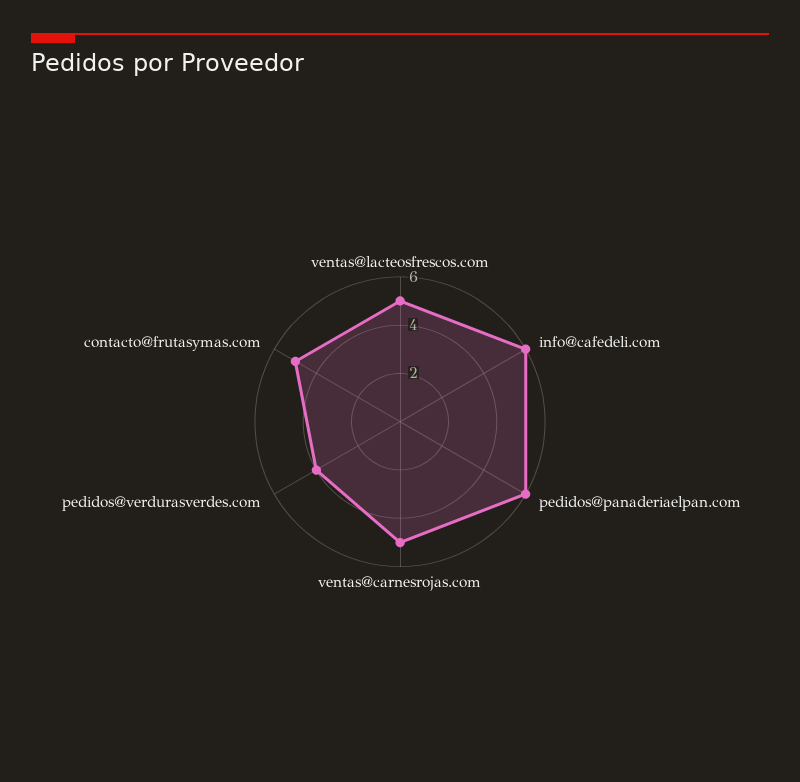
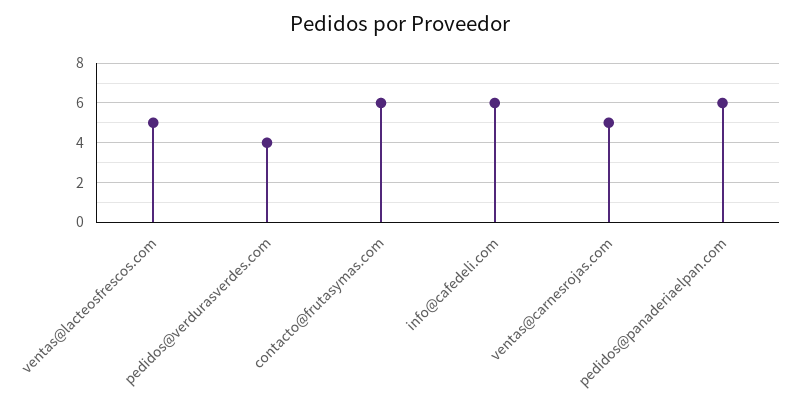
  {
    "ventas@lacteosfrescos.com": 5,
    "info@cafedeli.com": 6,
    "pedidos@panaderiaelpan.com": 6,
    "ventas@carnesrojas.com": 5,
    "pedidos@verdurasverdes.com": 4,
-   "contacto@frutasymas.com": 5
+   "contacto@frutasymas.com": 6
  }

